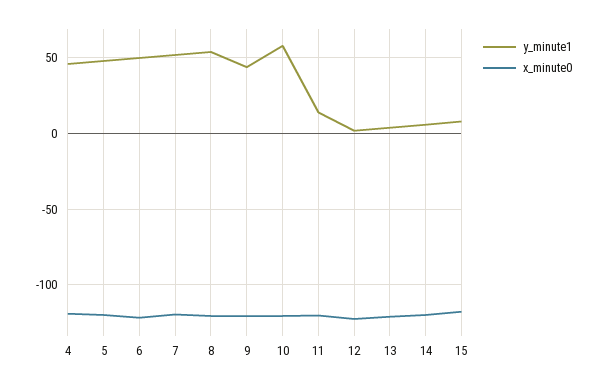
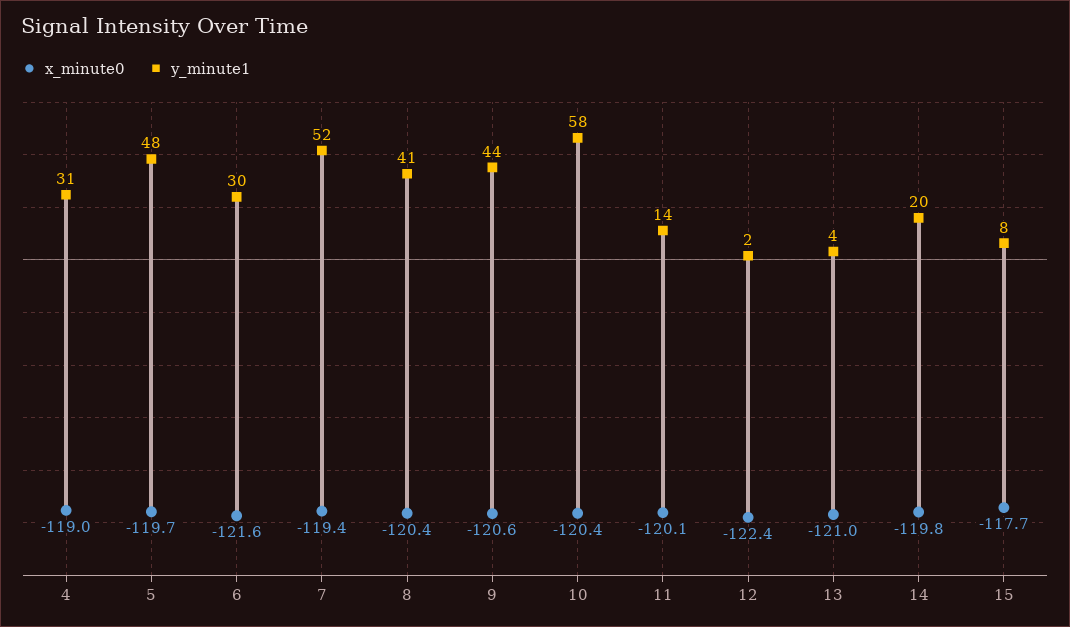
  {
    "y_minute1": {
-     "4": 45,
+     "4": 31,
      "5": 48,
-     "6": 50,
+     "6": 30,
      "7": 52,
-     "8": 55,
+     "8": 41,
      "9": 44,
      "10": 58,
      "11": 14,
      "12": 2,
      "13": 4,
-     "14": 5,
+     "14": 20,
      "15": 8
    },
    "x_minute0": {
      "4": -119,
      "5": -119.7,
      "6": -121.6,
      "7": -119.4,
      "8": -120.4,
      "9": -120.6,
      "10": -120.4,
      "11": -120.1,
      "12": -122.4,
      "13": -121,
      "14": -119.8,
      "15": -117.7
    }
  }

